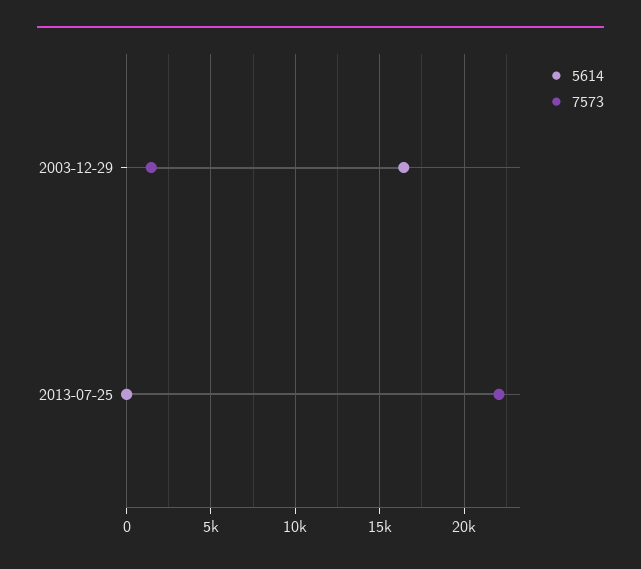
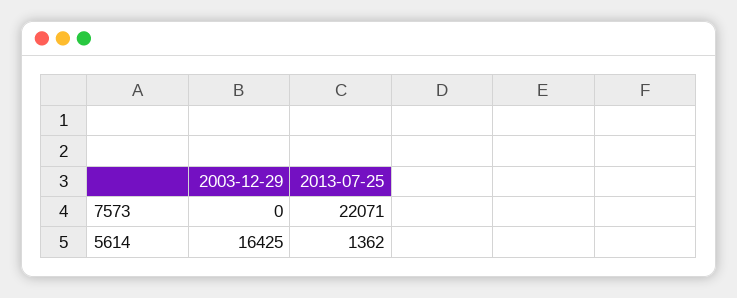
  {
    "5614": {
      "2003-12-29": 16425,
-     "2013-07-25": 0
+     "2013-07-25": 1362
    },
    "7573": {
-     "2003-12-29": 1500,
+     "2003-12-29": 0,
      "2013-07-25": 22071
    }
  }

